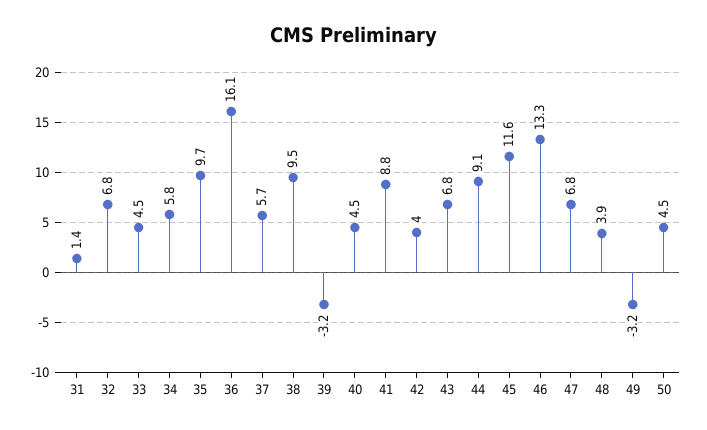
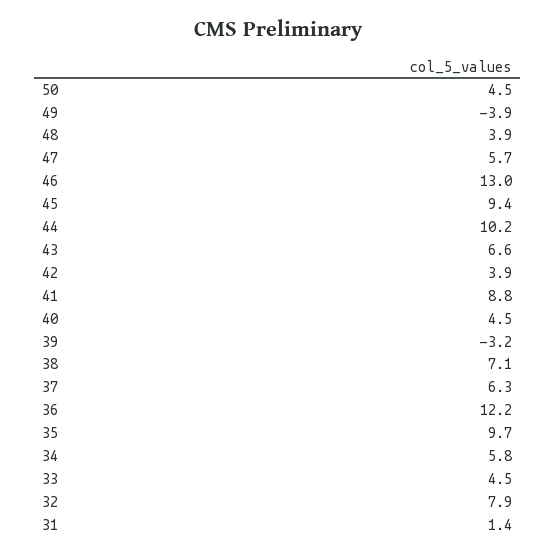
  {
    "31": 1.4,
-   "32": 6.8,
+   "32": 7.9,
    "33": 4.5,
    "34": 5.8,
    "35": 9.7,
-   "36": 16.1,
+   "36": 12.2,
-   "37": 5.7,
+   "37": 6.3,
-   "38": 9.5,
+   "38": 7.1,
    "39": -3.2,
    "40": 4.5,
    "41": 8.8,
-   "42": 4,
+   "42": 3.9,
-   "43": 6.8,
+   "43": 6.6,
-   "44": 9.1,
+   "44": 10.2,
-   "45": 11.6,
+   "45": 9.4,
-   "46": 13.3,
+   "46": 13,
-   "47": 6.8,
+   "47": 5.7,
    "48": 3.9,
-   "49": -3.2,
+   "49": -3.9,
    "50": 4.5
  }

